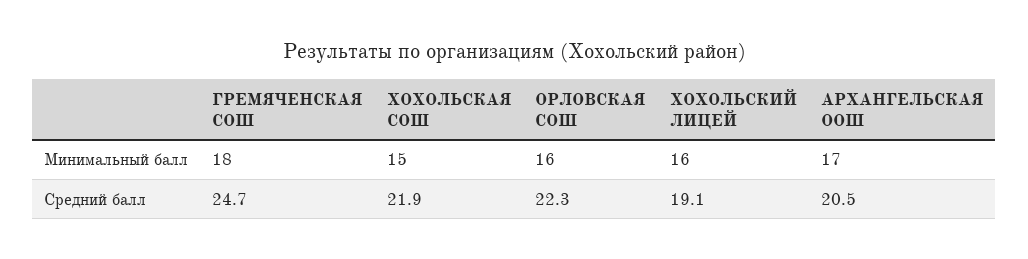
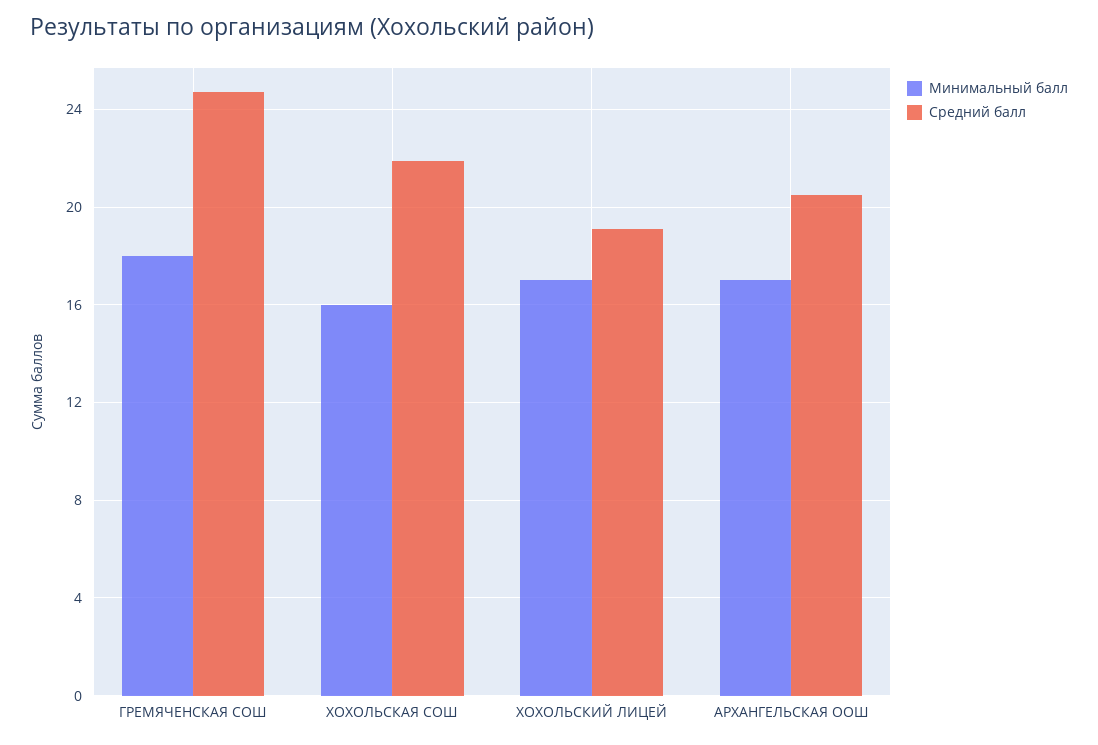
  {
    "Минимальный балл": {
      "ГРЕМЯЧЕНСКАЯ СОШ": 18,
-     "ХОХОЛЬСКАЯ СОШ": 15,
+     "ХОХОЛЬСКАЯ СОШ": 16,
-     "ОРЛОВСКАЯ СОШ": 16,
-     "ХОХОЛЬСКИЙ ЛИЦЕЙ": 16,
+     "ХОХОЛЬСКИЙ ЛИЦЕЙ": 17,
      "АРХАНГЕЛЬСКАЯ ООШ": 17
    },
    "Средний балл": {
      "ГРЕМЯЧЕНСКАЯ СОШ": 24.7,
      "ХОХОЛЬСКАЯ СОШ": 21.9,
-     "ОРЛОВСКАЯ СОШ": 22.3,
      "ХОХОЛЬСКИЙ ЛИЦЕЙ": 19.1,
      "АРХАНГЕЛЬСКАЯ ООШ": 20.5
    }
  }

